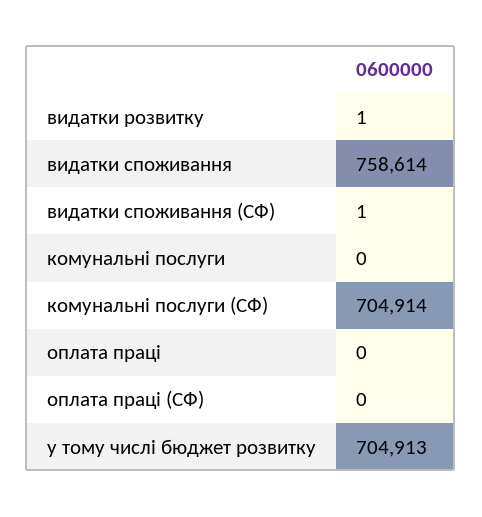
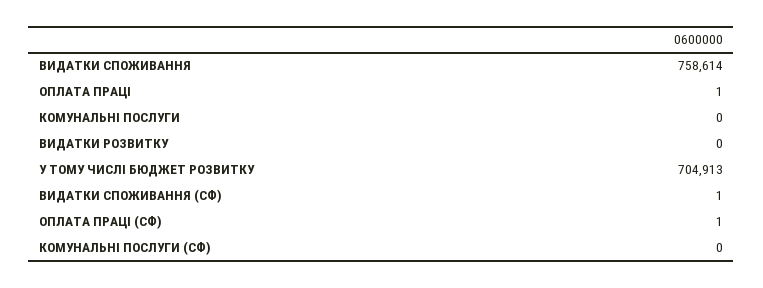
  {
-   "видатки розвитку": 1,
+   "видатки розвитку": 0,
    "видатки споживання": 758614,
    "видатки споживання (СФ)": 1,
    "комунальні послуги": 0,
-   "комунальні послуги (СФ)": 704914,
+   "комунальні послуги (СФ)": 0,
-   "оплата праці": 0,
+   "оплата праці": 1,
-   "оплата праці (СФ)": 0,
+   "оплата праці (СФ)": 1,
    "у тому числі бюджет розвитку": 704913
  }

